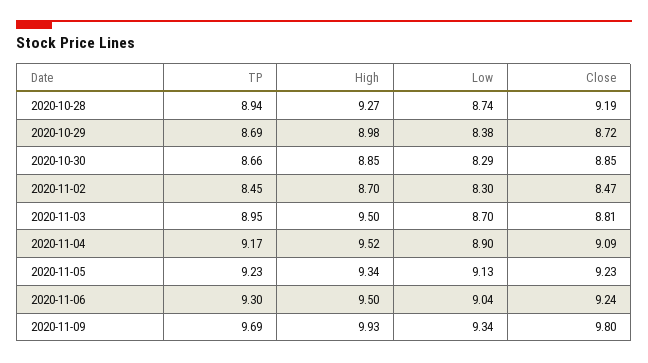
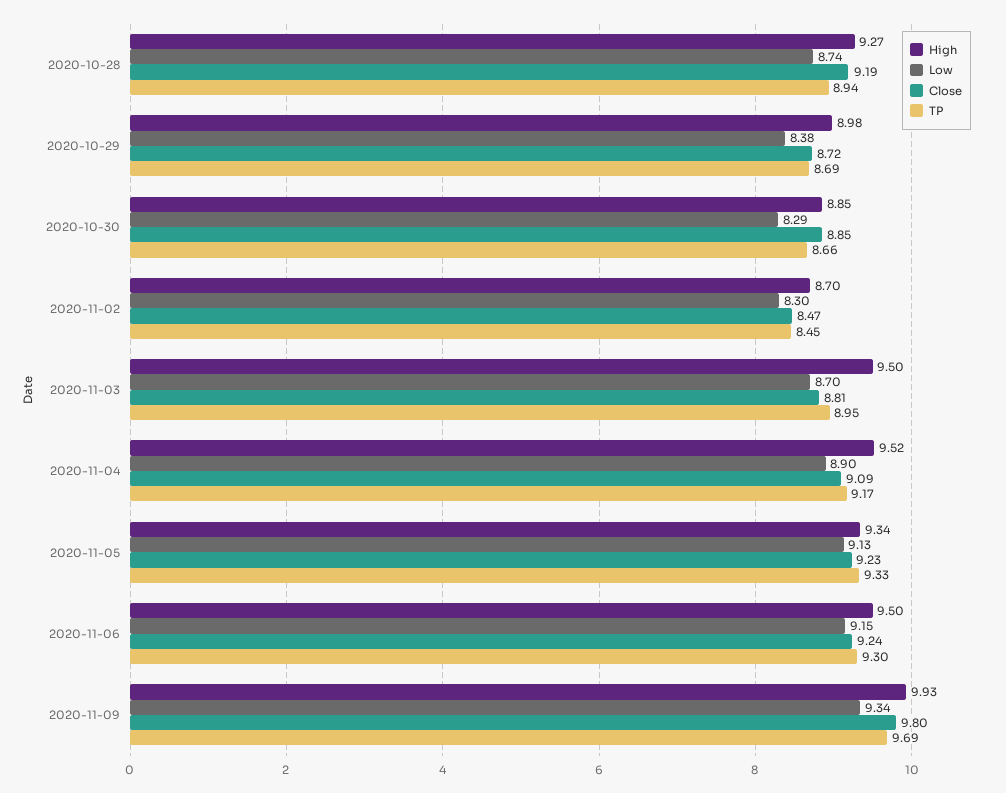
  {
    "TP": {
      "2020-10-28": 8.94,
      "2020-10-29": 8.69,
      "2020-10-30": 8.66,
      "2020-11-02": 8.45,
      "2020-11-03": 8.95,
      "2020-11-04": 9.17,
-     "2020-11-05": 9.23,
+     "2020-11-05": 9.33,
      "2020-11-06": 9.3,
      "2020-11-09": 9.69
    },
    "High": {
      "2020-10-28": 9.27,
      "2020-10-29": 8.98,
      "2020-10-30": 8.85,
      "2020-11-02": 8.7,
      "2020-11-03": 9.5,
      "2020-11-04": 9.52,
      "2020-11-05": 9.34,
      "2020-11-06": 9.5,
      "2020-11-09": 9.93
    },
    "Low": {
      "2020-10-28": 8.74,
      "2020-10-29": 8.38,
      "2020-10-30": 8.29,
      "2020-11-02": 8.3,
      "2020-11-03": 8.7,
      "2020-11-04": 8.9,
      "2020-11-05": 9.13,
-     "2020-11-06": 9.04,
+     "2020-11-06": 9.15,
      "2020-11-09": 9.34
    },
    "Close": {
      "2020-10-28": 9.19,
      "2020-10-29": 8.72,
      "2020-10-30": 8.85,
      "2020-11-02": 8.47,
      "2020-11-03": 8.81,
      "2020-11-04": 9.09,
      "2020-11-05": 9.23,
      "2020-11-06": 9.24,
      "2020-11-09": 9.8
    }
  }

